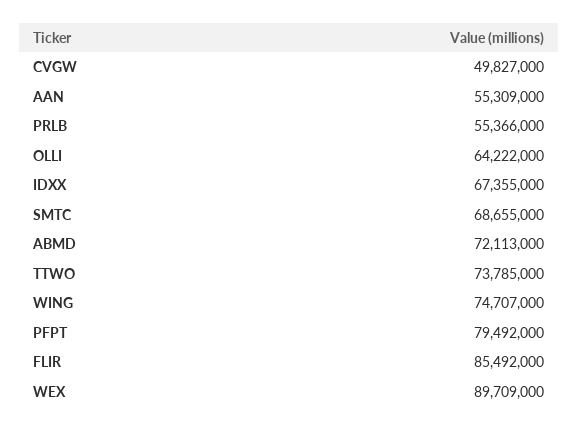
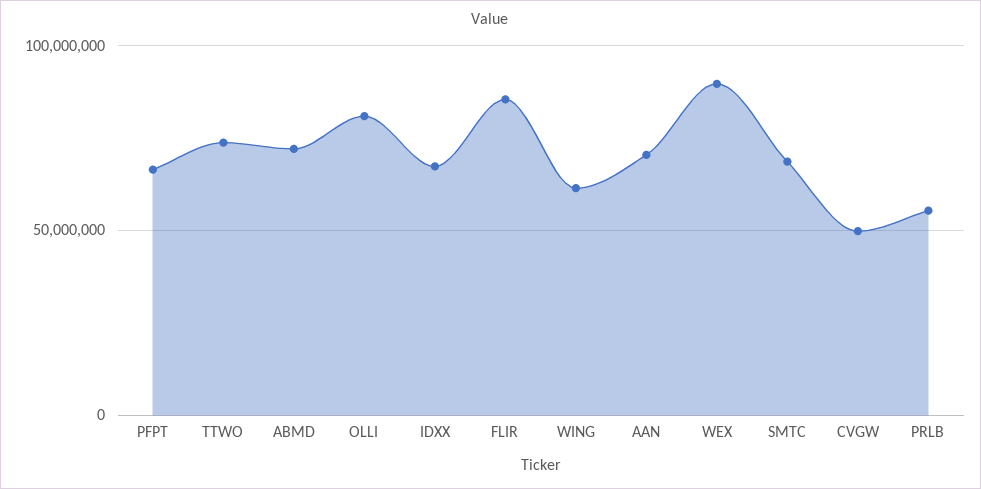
  {
    "CVGW": 49827000,
-   "AAN": 55309000,
+   "AAN": 70000000,
    "PRLB": 55366000,
-   "OLLI": 64222000,
+   "OLLI": 80000000,
    "IDXX": 67355000,
    "SMTC": 68655000,
    "ABMD": 72113000,
    "TTWO": 73785000,
-   "WING": 74707000,
+   "WING": 60000000,
-   "PFPT": 79492000,
+   "PFPT": 65000000,
    "FLIR": 85492000,
    "WEX": 89709000
  }

